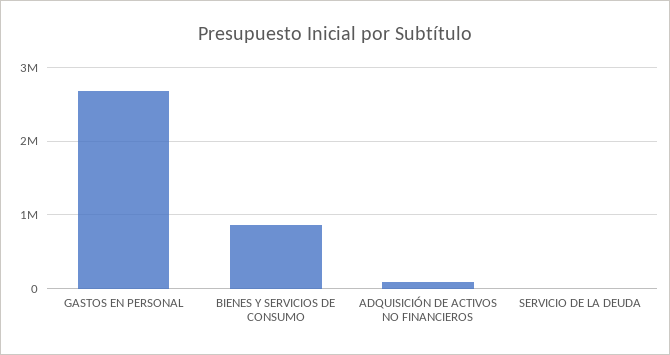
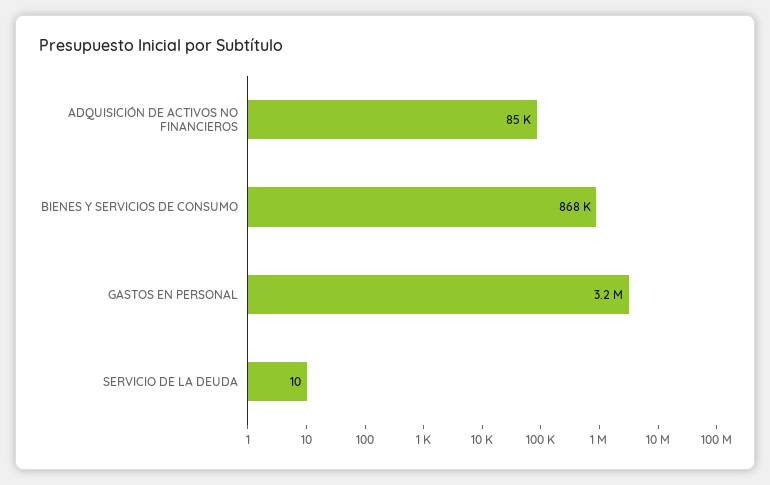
  {
-   "GASTOS EN PERSONAL": 2700000,
+   "GASTOS EN PERSONAL": 3200000,
    "BIENES Y SERVICIOS DE CONSUMO": 868000,
    "ADQUISICIÓN DE ACTIVOS NO FINANCIEROS": 85000,
    "SERVICIO DE LA DEUDA": 10
  }

